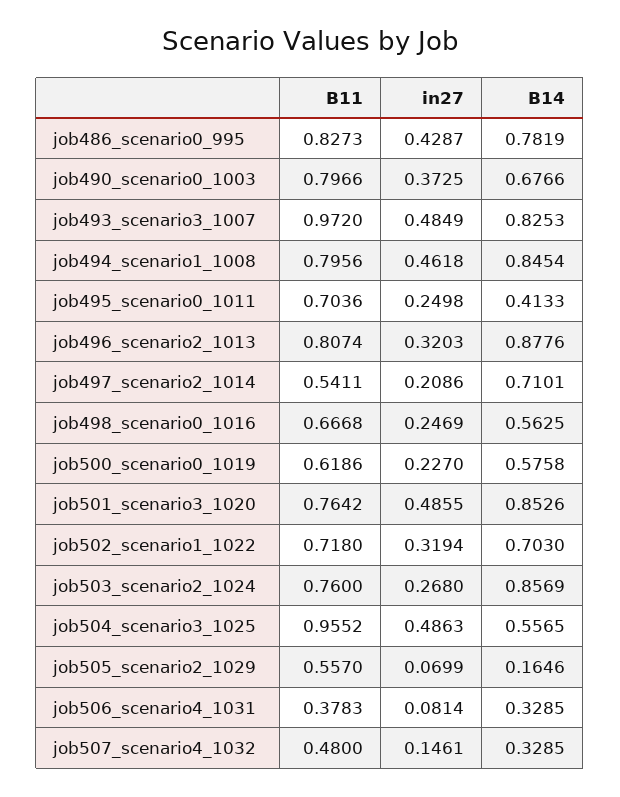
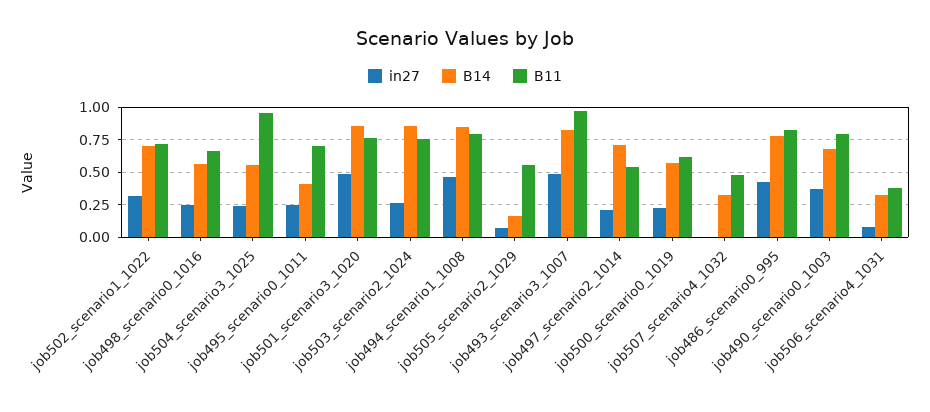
  {
    "B11": {
      "job486_scenario0_995": 0.8273,
      "job490_scenario0_1003": 0.7966,
      "job493_scenario3_1007": 0.972,
      "job494_scenario1_1008": 0.7956,
      "job495_scenario0_1011": 0.7036,
-     "job496_scenario2_1013": 0.8074,
      "job497_scenario2_1014": 0.5411,
      "job498_scenario0_1016": 0.6668,
      "job500_scenario0_1019": 0.6186,
      "job501_scenario3_1020": 0.7642,
      "job502_scenario1_1022": 0.718,
      "job503_scenario2_1024": 0.76,
      "job504_scenario3_1025": 0.9552,
      "job505_scenario2_1029": 0.557,
      "job506_scenario4_1031": 0.3783,
      "job507_scenario4_1032": 0.48
    },
    "in27": {
      "job486_scenario0_995": 0.4287,
      "job490_scenario0_1003": 0.3725,
      "job493_scenario3_1007": 0.4849,
      "job494_scenario1_1008": 0.4618,
      "job495_scenario0_1011": 0.2498,
-     "job496_scenario2_1013": 0.3203,
      "job497_scenario2_1014": 0.2086,
      "job498_scenario0_1016": 0.2469,
      "job500_scenario0_1019": 0.227,
      "job501_scenario3_1020": 0.4855,
      "job502_scenario1_1022": 0.3194,
      "job503_scenario2_1024": 0.268,
-     "job504_scenario3_1025": 0.4863,
+     "job504_scenario3_1025": 0.25,
      "job505_scenario2_1029": 0.0699,
      "job506_scenario4_1031": 0.0814,
-     "job507_scenario4_1032": 0.1461
+     "job507_scenario4_1032": 0
    },
    "B14": {
      "job486_scenario0_995": 0.7819,
      "job490_scenario0_1003": 0.6766,
      "job493_scenario3_1007": 0.8253,
      "job494_scenario1_1008": 0.8454,
      "job495_scenario0_1011": 0.4133,
-     "job496_scenario2_1013": 0.8776,
      "job497_scenario2_1014": 0.7101,
      "job498_scenario0_1016": 0.5625,
      "job500_scenario0_1019": 0.5758,
      "job501_scenario3_1020": 0.8526,
      "job502_scenario1_1022": 0.703,
      "job503_scenario2_1024": 0.8569,
      "job504_scenario3_1025": 0.5565,
      "job505_scenario2_1029": 0.1646,
      "job506_scenario4_1031": 0.3285,
      "job507_scenario4_1032": 0.3285
    }
  }

